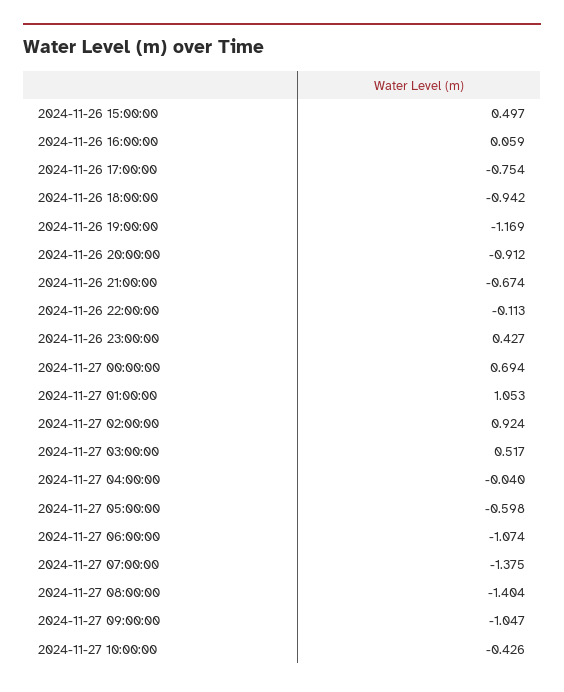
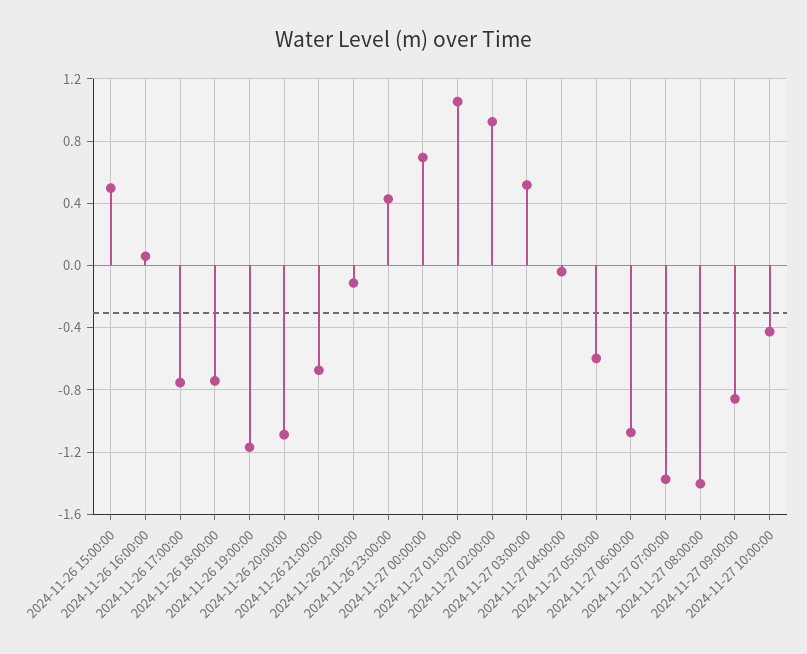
  {
    "2024-11-26 15:00:00": 0.497,
    "2024-11-26 16:00:00": 0.059,
    "2024-11-26 17:00:00": -0.754,
-   "2024-11-26 18:00:00": -0.942,
+   "2024-11-26 18:00:00": -0.75,
    "2024-11-26 19:00:00": -1.169,
-   "2024-11-26 20:00:00": -0.912,
+   "2024-11-26 20:00:00": -1.1,
    "2024-11-26 21:00:00": -0.674,
    "2024-11-26 22:00:00": -0.113,
    "2024-11-26 23:00:00": 0.427,
    "2024-11-27 00:00:00": 0.694,
    "2024-11-27 01:00:00": 1.053,
    "2024-11-27 02:00:00": 0.924,
    "2024-11-27 03:00:00": 0.517,
    "2024-11-27 04:00:00": -0.04,
    "2024-11-27 05:00:00": -0.598,
    "2024-11-27 06:00:00": -1.074,
    "2024-11-27 07:00:00": -1.375,
    "2024-11-27 08:00:00": -1.404,
-   "2024-11-27 09:00:00": -1.047,
+   "2024-11-27 09:00:00": -0.85,
    "2024-11-27 10:00:00": -0.426
  }

